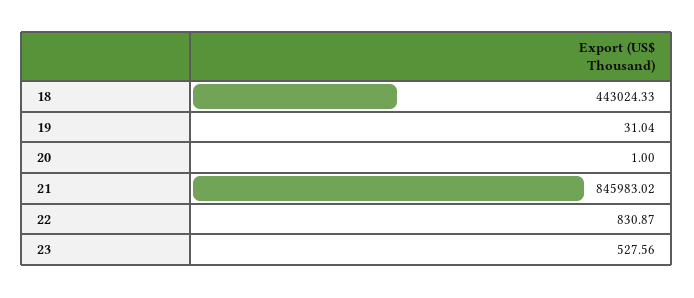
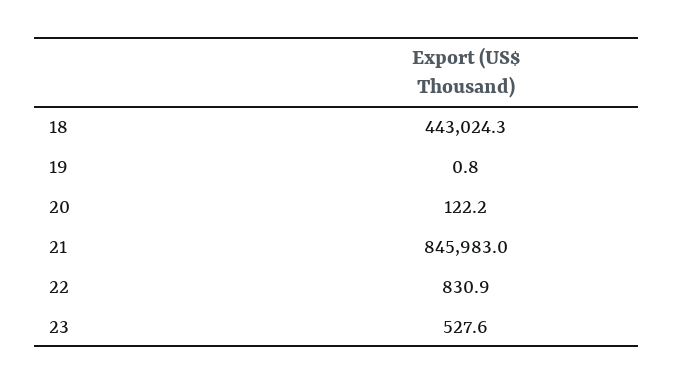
  {
    "18": 443024.33,
-   "19": 31.04,
+   "19": 0.8,
-   "20": 1,
+   "20": 122.2,
    "21": 845983.02,
    "22": 830.87,
    "23": 527.56
  }

